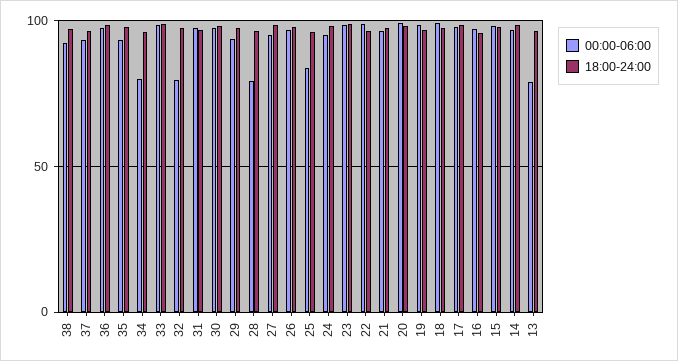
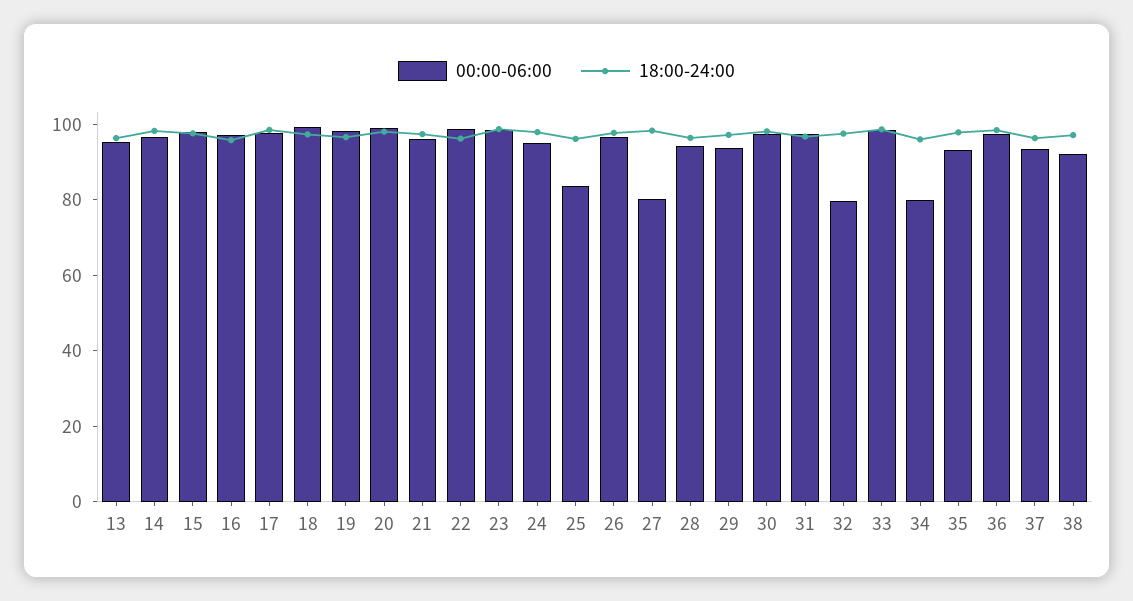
  {
    "00:00-06:00": {
      "38": 90,
      "37": 95,
      "36": 100,
      "35": 95,
      "34": 80,
      "33": 100,
      "32": 80,
      "31": 100,
      "30": 95,
      "29": 95,
-     "28": 80,
+     "28": 95,
-     "27": 95,
+     "27": 80,
      "26": 95,
      "25": 85,
      "24": 95,
      "23": 100,
      "22": 100,
      "21": 95,
      "20": 100,
      "19": 100,
      "18": 100,
      "17": 100,
      "16": 95,
      "15": 100,
      "14": 95,
-     "13": 80
+     "13": 95
    },
    "18:00-24:00": {
      "38": 95,
      "37": 95,
      "36": 100,
      "35": 100,
      "34": 95,
      "33": 100,
      "32": 100,
      "31": 95,
      "30": 100,
      "29": 95,
      "28": 95,
      "27": 100,
      "26": 100,
      "25": 95,
      "24": 100,
      "23": 100,
      "22": 95,
      "21": 95,
      "20": 100,
      "19": 95,
      "18": 95,
      "17": 100,
      "16": 95,
      "15": 100,
      "14": 100,
      "13": 95
    }
  }

